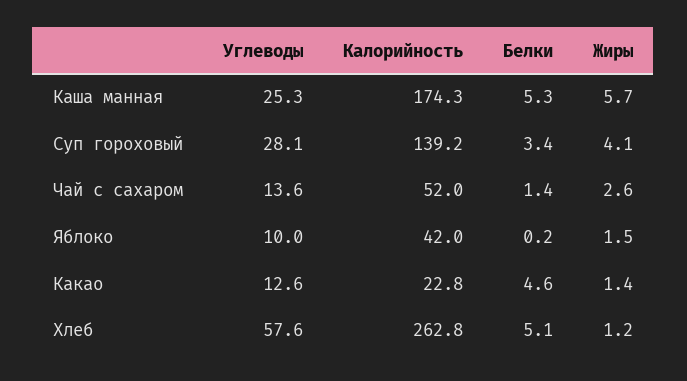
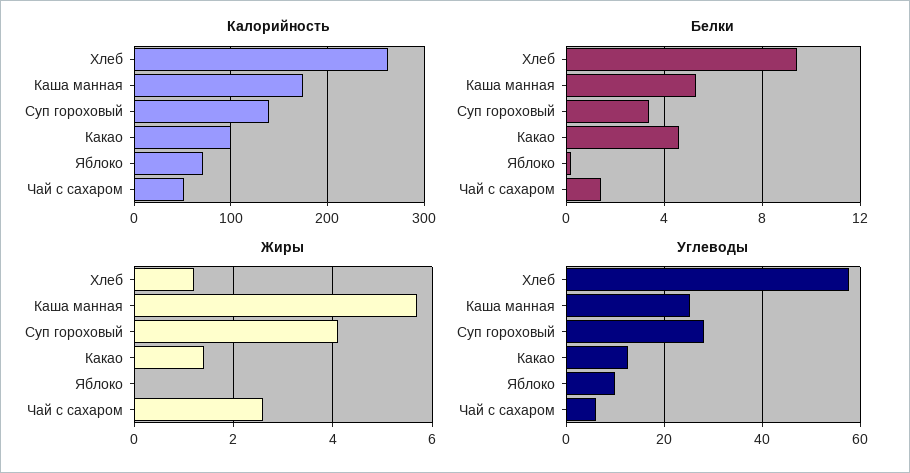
  {
    "Углеводы": {
      "Каша манная": 25.3,
      "Суп гороховый": 28.1,
-     "Чай с сахаром": 13.6,
+     "Чай с сахаром": 6,
      "Яблоко": 10,
      "Какао": 12.6,
      "Хлеб": 57.6
    },
    "Калорийность": {
      "Каша манная": 174.3,
      "Суп гороховый": 139.2,
      "Чай с сахаром": 52,
-     "Яблоко": 42,
+     "Яблоко": 70,
-     "Какао": 22.8,
+     "Какао": 100,
      "Хлеб": 262.8
    },
    "Белки": {
      "Каша манная": 5.3,
      "Суп гороховый": 3.4,
      "Чай с сахаром": 1.4,
      "Яблоко": 0.2,
      "Какао": 4.6,
-     "Хлеб": 5.1
+     "Хлеб": 9.5
    },
    "Жиры": {
      "Каша манная": 5.7,
      "Суп гороховый": 4.1,
      "Чай с сахаром": 2.6,
-     "Яблоко": 1.5,
+     "Яблоко": 0,
      "Какао": 1.4,
      "Хлеб": 1.2
    }
  }

